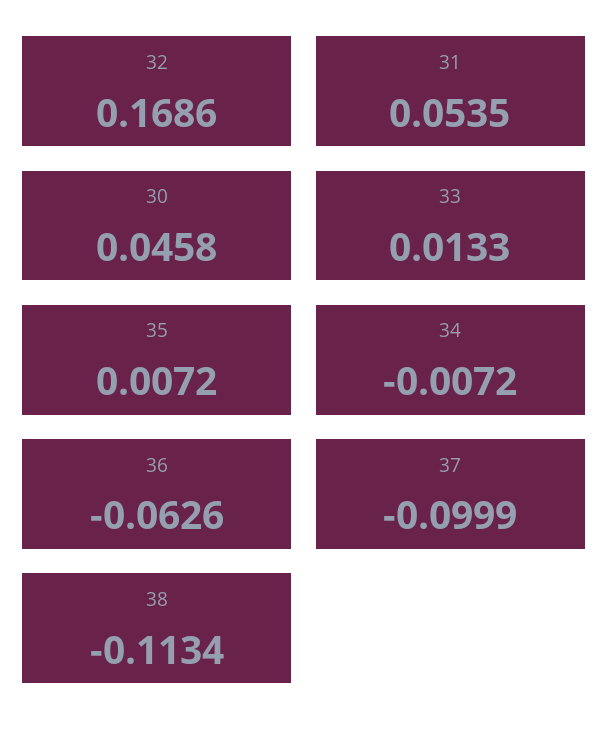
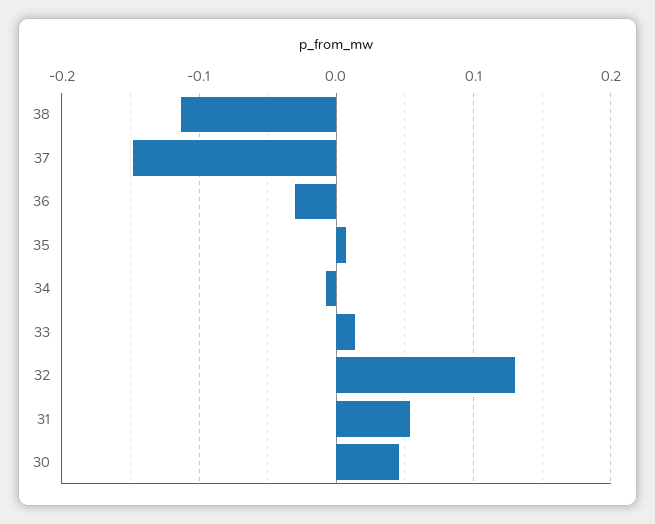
  {
-   "32": 0.1686,
+   "32": 0.13,
    "31": 0.0535,
    "30": 0.0458,
    "33": 0.0133,
    "35": 0.0072,
    "34": -0.0072,
-   "36": -0.0626,
+   "36": -0.03,
-   "37": -0.0999,
+   "37": -0.15,
    "38": -0.1134
  }

